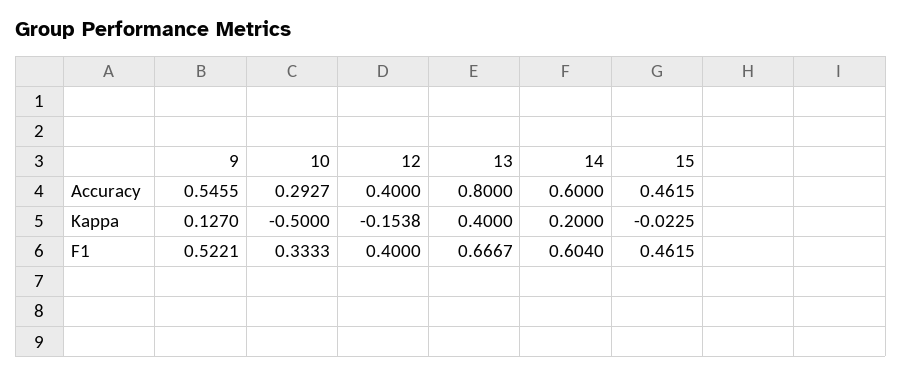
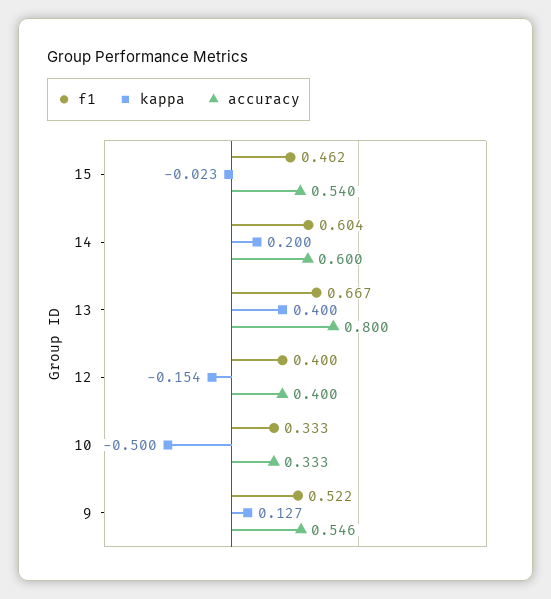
  {
    "Accuracy": {
      "9": 0.5455,
-     "10": 0.2927,
+     "10": 0.333,
      "12": 0.4,
      "13": 0.8,
      "14": 0.6,
-     "15": 0.4615
+     "15": 0.54
    },
    "Kappa": {
      "9": 0.127,
      "10": -0.5,
      "12": -0.1538,
      "13": 0.4,
      "14": 0.2,
      "15": -0.0225
    },
    "F1": {
      "9": 0.5221,
      "10": 0.3333,
      "12": 0.4,
      "13": 0.6667,
      "14": 0.604,
      "15": 0.4615
    }
  }

